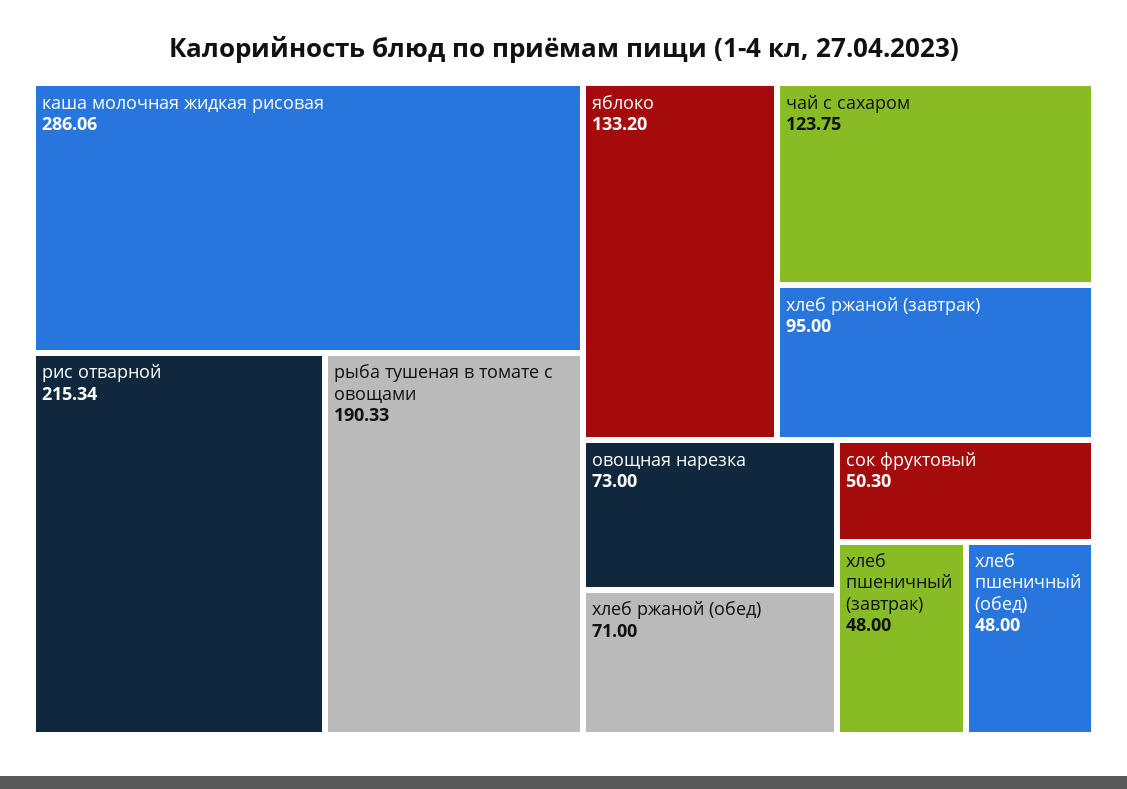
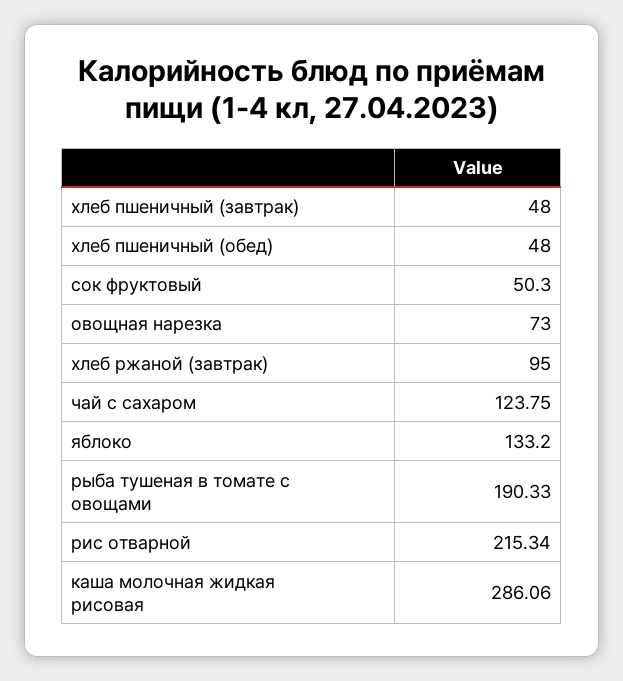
  {
    "каша молочная жидкая рисовая": 286.06,
    "рис отварной": 215.34,
    "рыба тушеная в томате с овощами": 190.33,
    "яблоко": 133.2,
    "чай с сахаром": 123.75,
    "хлеб ржаной (завтрак)": 95,
    "овощная нарезка": 73,
-   "хлеб ржаной (обед)": 71,
    "сок фруктовый": 50.3,
    "хлеб пшеничный (завтрак)": 48,
    "хлеб пшеничный (обед)": 48
  }

